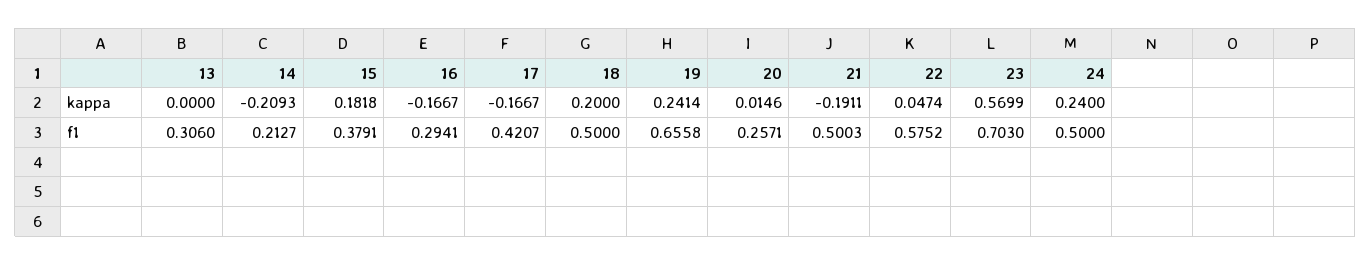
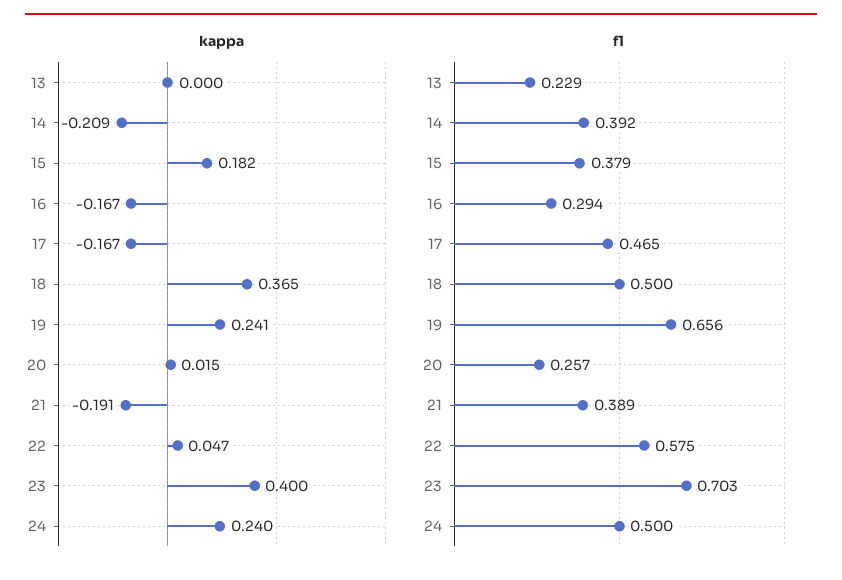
  {
    "kappa": {
      "13": 0,
      "14": -0.2093,
      "15": 0.1818,
      "16": -0.1667,
      "17": -0.1667,
-     "18": 0.2,
+     "18": 0.365,
      "19": 0.2414,
      "20": 0.0146,
      "21": -0.1911,
      "22": 0.0474,
-     "23": 0.5699,
+     "23": 0.4,
      "24": 0.24
    },
    "f1": {
-     "13": 0.306,
+     "13": 0.229,
-     "14": 0.2127,
+     "14": 0.392,
      "15": 0.3791,
      "16": 0.2941,
-     "17": 0.4207,
+     "17": 0.465,
      "18": 0.5,
      "19": 0.6558,
      "20": 0.2571,
-     "21": 0.5003,
+     "21": 0.389,
      "22": 0.5752,
      "23": 0.703,
      "24": 0.5
    }
  }

